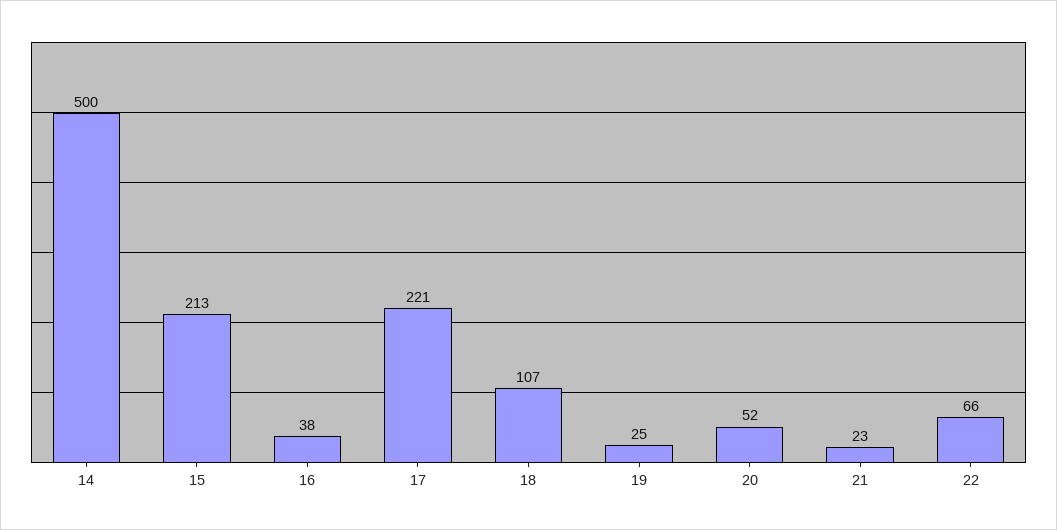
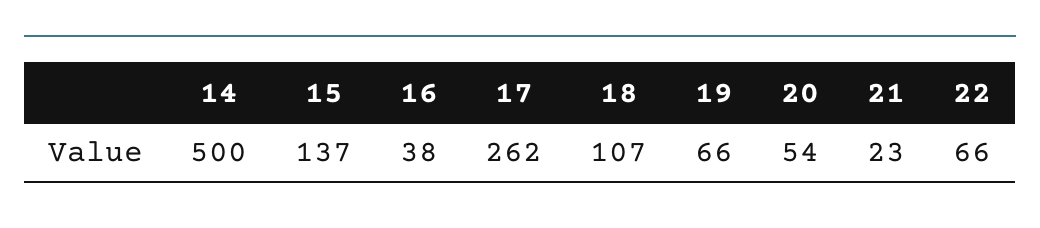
  {
    "14": 500,
-   "15": 213,
+   "15": 137,
    "16": 38,
-   "17": 221,
+   "17": 262,
    "18": 107,
-   "19": 25,
+   "19": 66,
-   "20": 52,
+   "20": 54,
    "21": 23,
    "22": 66
  }

